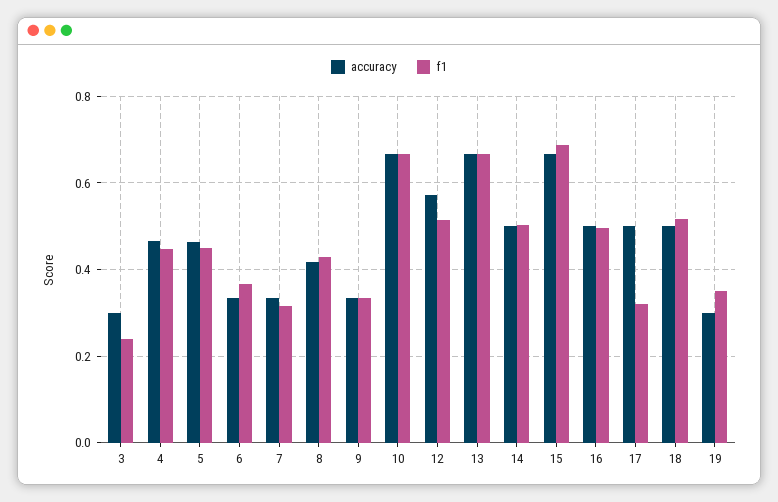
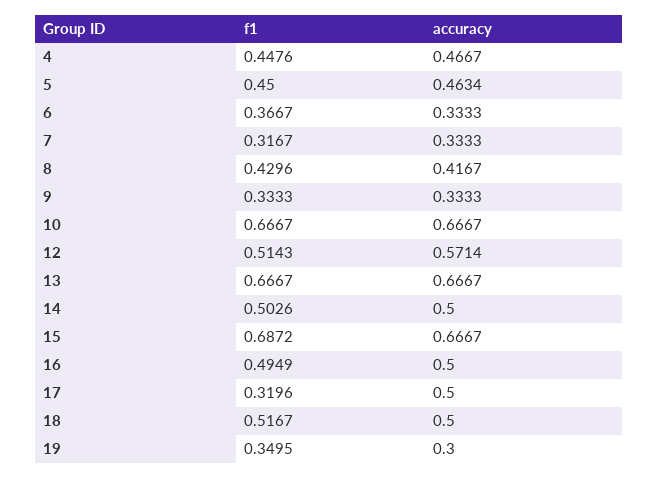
  {
    "accuracy": {
-     "3": 0.3,
      "4": 0.4667,
      "5": 0.4634,
      "6": 0.3333,
      "7": 0.3333,
      "8": 0.4167,
      "9": 0.3333,
      "10": 0.6667,
      "12": 0.5714,
      "13": 0.6667,
      "14": 0.5,
      "15": 0.6667,
      "16": 0.5,
      "17": 0.5,
      "18": 0.5,
      "19": 0.3
    },
    "f1": {
-     "3": 0.24,
      "4": 0.4476,
      "5": 0.45,
      "6": 0.3667,
      "7": 0.3167,
      "8": 0.4296,
      "9": 0.3333,
      "10": 0.6667,
      "12": 0.5143,
      "13": 0.6667,
      "14": 0.5026,
      "15": 0.6872,
      "16": 0.4949,
      "17": 0.3196,
      "18": 0.5167,
      "19": 0.3495
    }
  }

